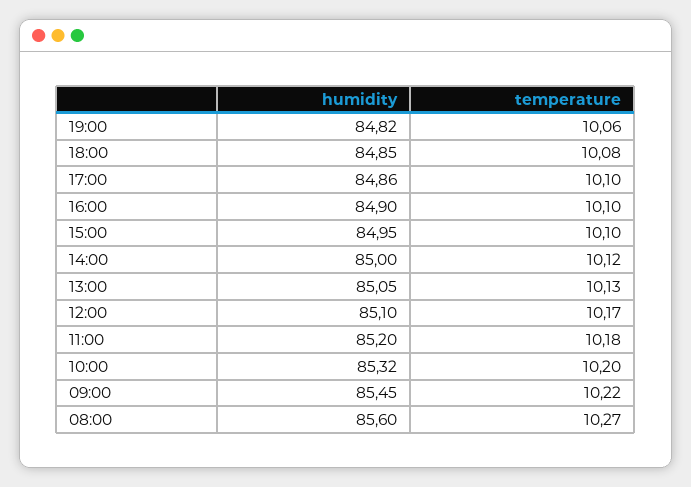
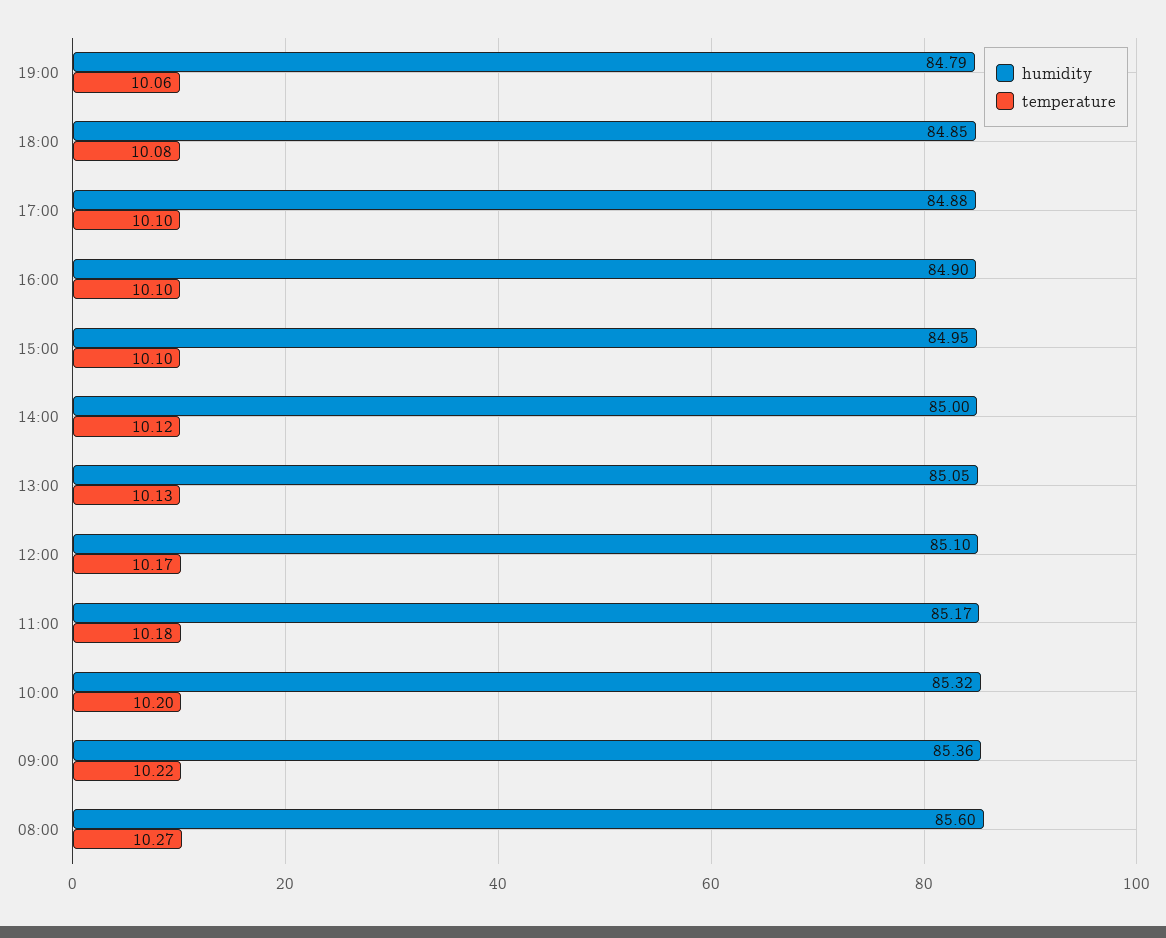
  {
    "humidity": {
-     "19:00": 84.82,
+     "19:00": 84.79,
      "18:00": 84.85,
-     "17:00": 84.86,
+     "17:00": 84.88,
      "16:00": 84.9,
      "15:00": 84.95,
      "14:00": 85,
      "13:00": 85.05,
      "12:00": 85.1,
-     "11:00": 85.2,
+     "11:00": 85.17,
      "10:00": 85.32,
-     "09:00": 85.45,
+     "09:00": 85.36,
      "08:00": 85.6
    },
    "temperature": {
      "19:00": 10.06,
      "18:00": 10.08,
      "17:00": 10.1,
      "16:00": 10.1,
      "15:00": 10.1,
      "14:00": 10.12,
      "13:00": 10.13,
      "12:00": 10.17,
      "11:00": 10.18,
      "10:00": 10.2,
      "09:00": 10.22,
      "08:00": 10.27
    }
  }

